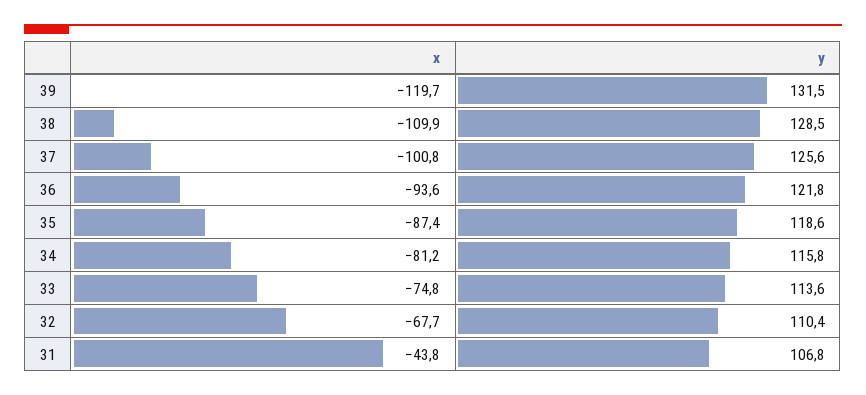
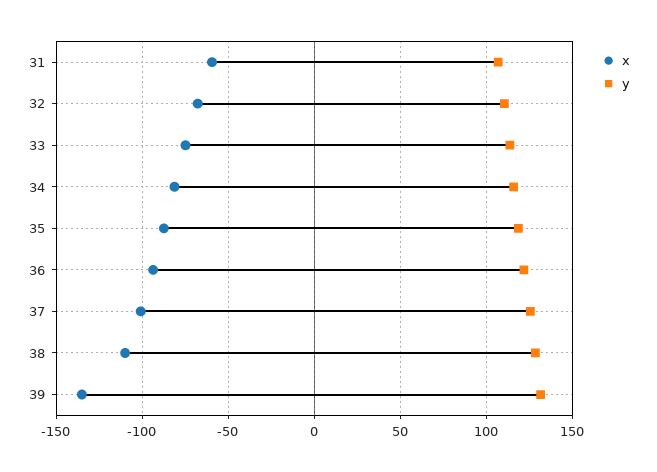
  {
    "x": {
-     "39": -119.7,
+     "39": -135,
      "38": -109.9,
      "37": -100.8,
      "36": -93.6,
      "35": -87.4,
      "34": -81.2,
      "33": -74.8,
      "32": -67.7,
-     "31": -43.8
+     "31": -60
    },
    "y": {
      "39": 131.5,
      "38": 128.5,
      "37": 125.6,
      "36": 121.8,
      "35": 118.6,
      "34": 115.8,
      "33": 113.6,
      "32": 110.4,
      "31": 106.8
    }
  }

